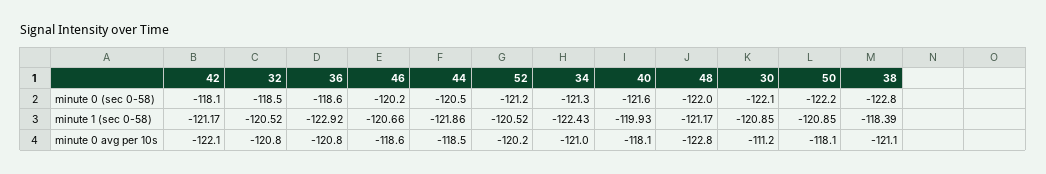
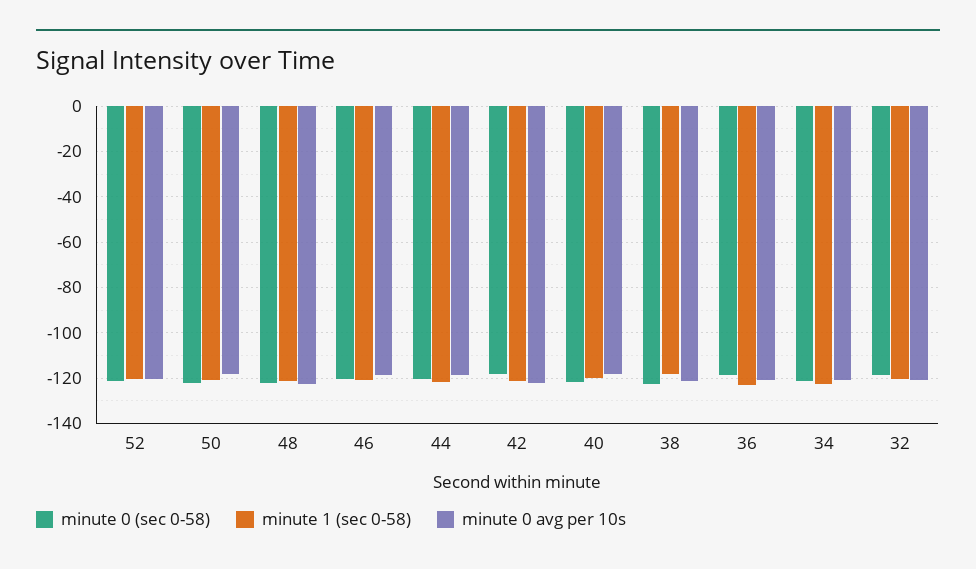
  {
    "minute 0 (sec 0-58)": {
      "42": -118.1,
      "32": -118.5,
      "36": -118.6,
      "46": -120.2,
      "44": -120.5,
      "52": -121.2,
      "34": -121.3,
      "40": -121.6,
      "48": -122,
-     "30": -122.1,
      "50": -122.2,
      "38": -122.8
    },
    "minute 1 (sec 0-58)": {
      "42": -121.17,
      "32": -120.52,
      "36": -122.92,
      "46": -120.66,
      "44": -121.86,
      "52": -120.52,
      "34": -122.43,
      "40": -119.93,
      "48": -121.17,
-     "30": -120.85,
      "50": -120.85,
      "38": -118.39
    },
    "minute 0 avg per 10s": {
      "42": -122.1,
      "32": -120.8,
      "36": -120.8,
      "46": -118.6,
      "44": -118.5,
      "52": -120.2,
      "34": -121,
      "40": -118.1,
      "48": -122.8,
-     "30": -111.2,
      "50": -118.1,
      "38": -121.1
    }
  }

